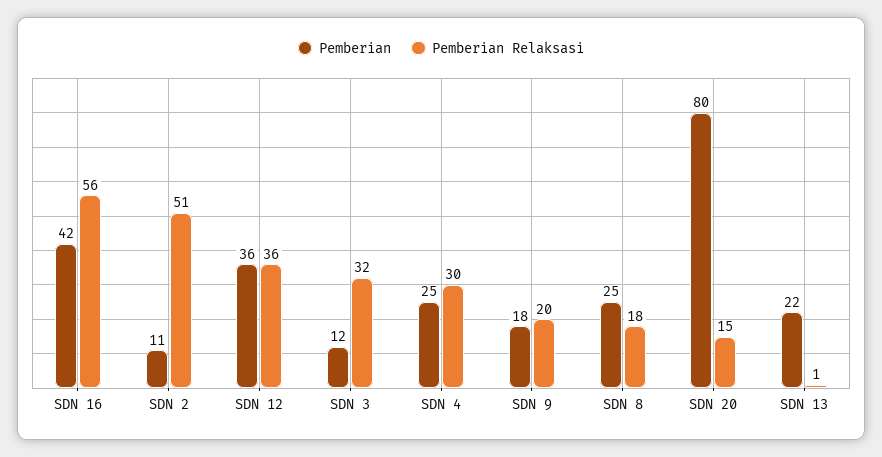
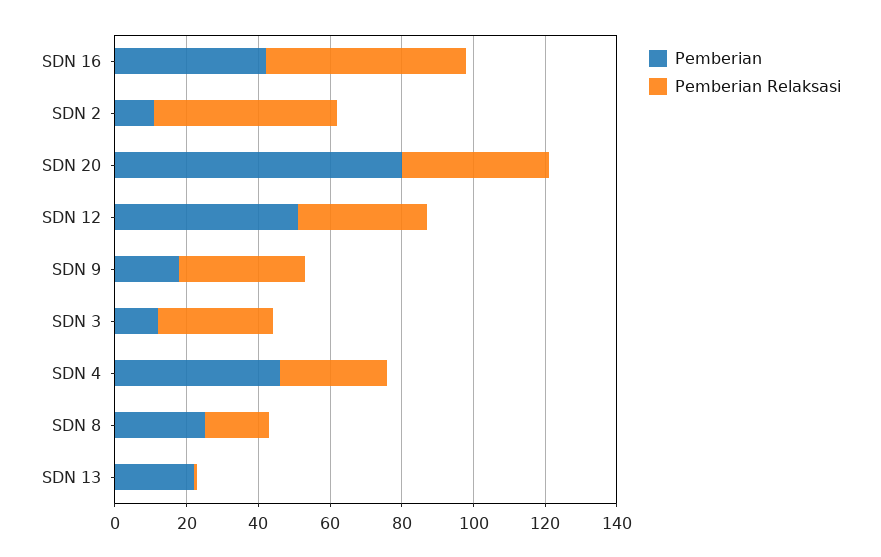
  {
    "Pemberian": {
      "SDN 16": 42,
      "SDN 2": 11,
-     "SDN 12": 36,
+     "SDN 12": 50,
      "SDN 3": 12,
-     "SDN 4": 25,
+     "SDN 4": 45,
      "SDN 9": 18,
      "SDN 8": 25,
      "SDN 20": 80,
      "SDN 13": 22
    },
    "Pemberian Relaksasi": {
      "SDN 16": 56,
      "SDN 2": 51,
      "SDN 12": 36,
      "SDN 3": 32,
      "SDN 4": 30,
-     "SDN 9": 20,
+     "SDN 9": 35,
      "SDN 8": 18,
-     "SDN 20": 15,
+     "SDN 20": 40,
      "SDN 13": 1
    }
  }

